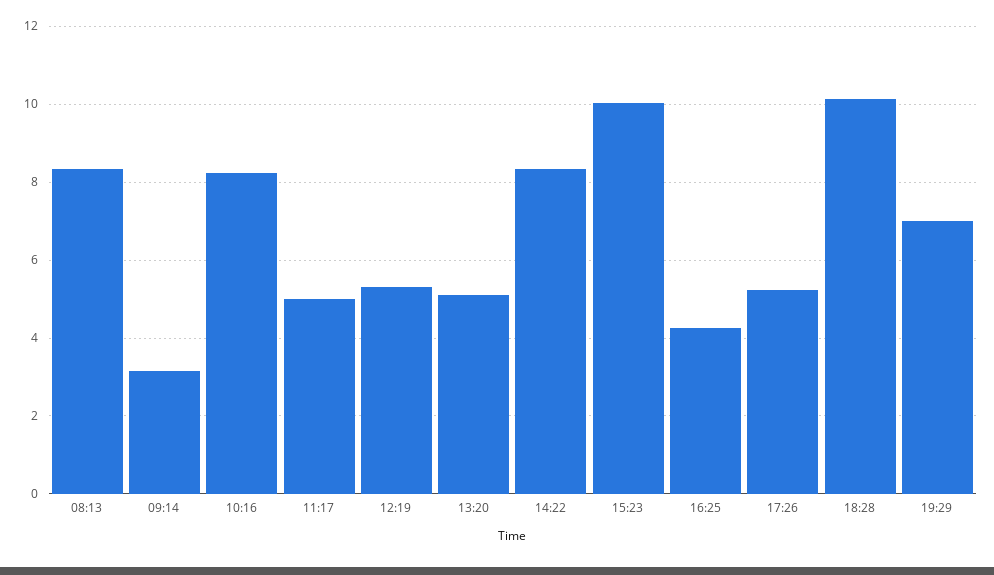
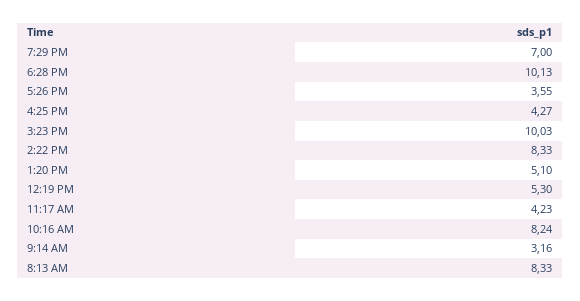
  {
    "08:13": 8.33,
    "09:14": 3.16,
    "10:16": 8.24,
-   "11:17": 5,
+   "11:17": 4.23,
    "12:19": 5.3,
    "13:20": 5.1,
    "14:22": 8.33,
    "15:23": 10.03,
    "16:25": 4.27,
-   "17:26": 5.2,
+   "17:26": 3.55,
    "18:28": 10.13,
    "19:29": 7
  }

